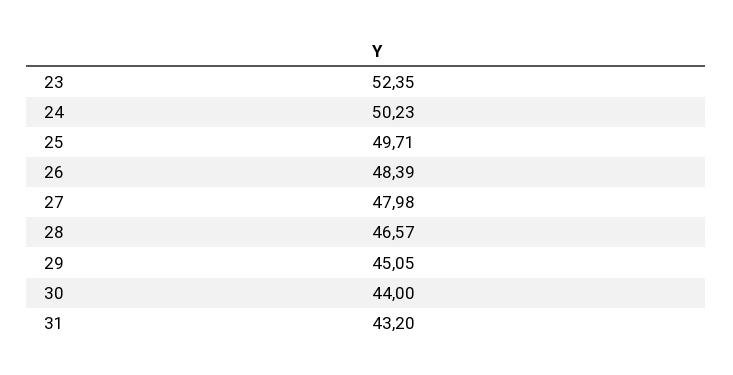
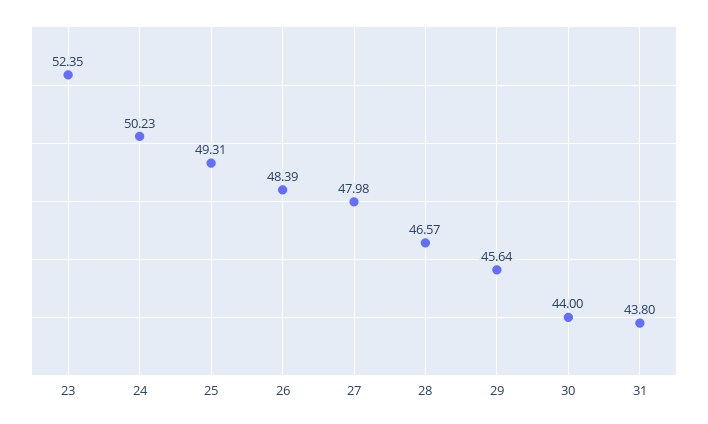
  {
    "23": 52.35,
    "24": 50.23,
-   "25": 49.71,
+   "25": 49.31,
    "26": 48.39,
    "27": 47.98,
    "28": 46.57,
-   "29": 45.05,
+   "29": 45.64,
    "30": 44,
-   "31": 43.2
+   "31": 43.8
  }

